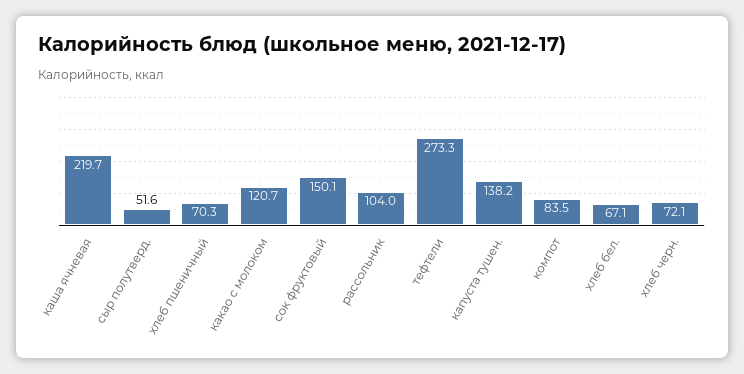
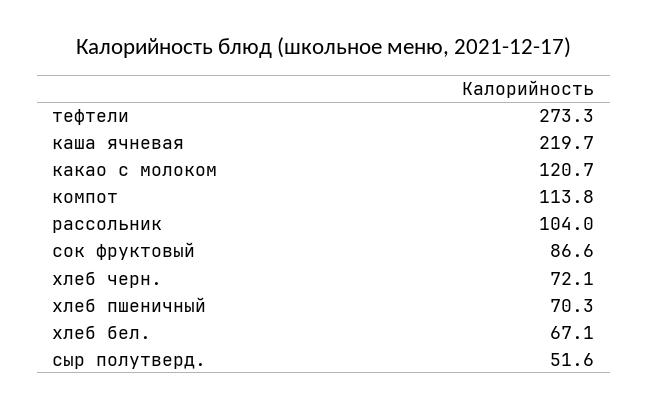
  {
    "каша ячневая": 219.7,
    "сыр полутверд.": 51.6,
    "хлеб пшеничный": 70.3,
    "какао с молоком": 120.7,
-   "сок фруктовый": 150.1,
+   "сок фруктовый": 86.6,
    "рассольник": 104,
    "тефтели": 273.3,
-   "капуста тушен.": 138.2,
-   "компот": 83.5,
+   "компот": 113.8,
    "хлеб бел.": 67.1,
    "хлеб черн.": 72.1
  }

